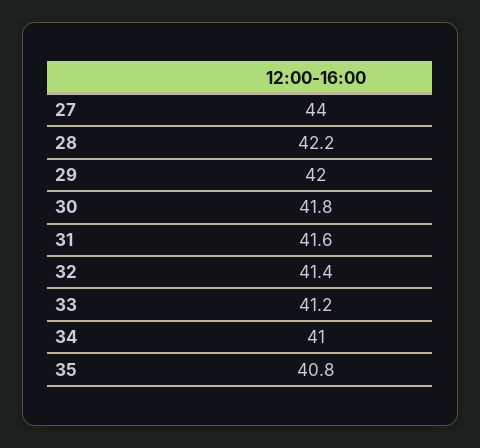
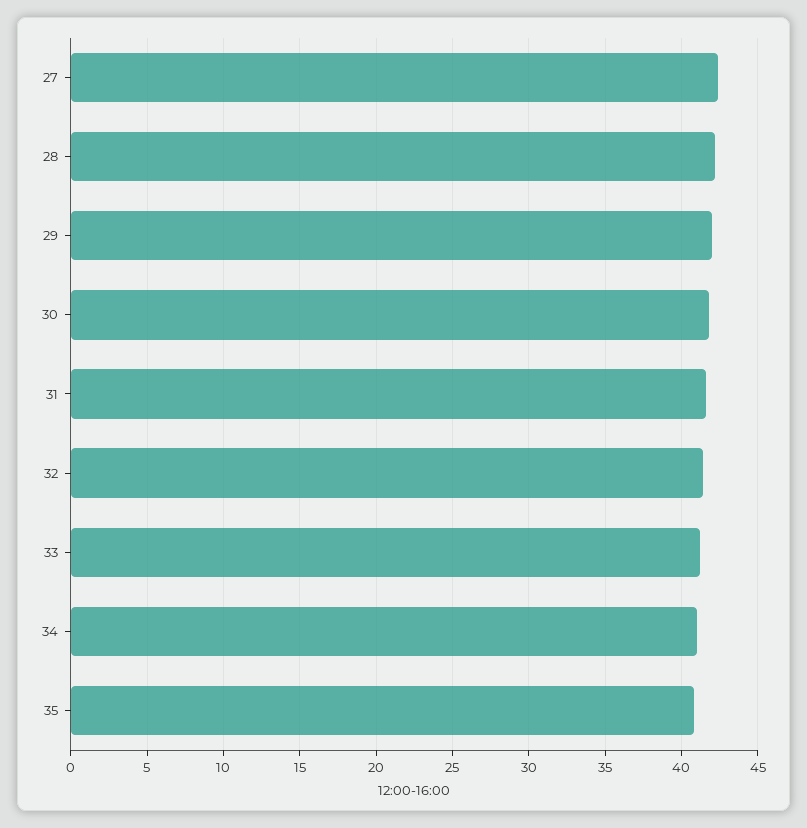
  {
-   "27": 44,
+   "27": 42.5,
    "28": 42.2,
    "29": 42,
    "30": 41.8,
    "31": 41.6,
    "32": 41.4,
    "33": 41.2,
    "34": 41,
    "35": 40.8
  }

